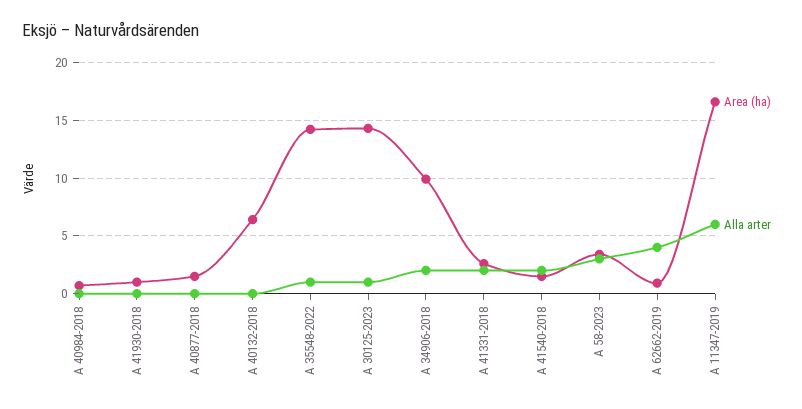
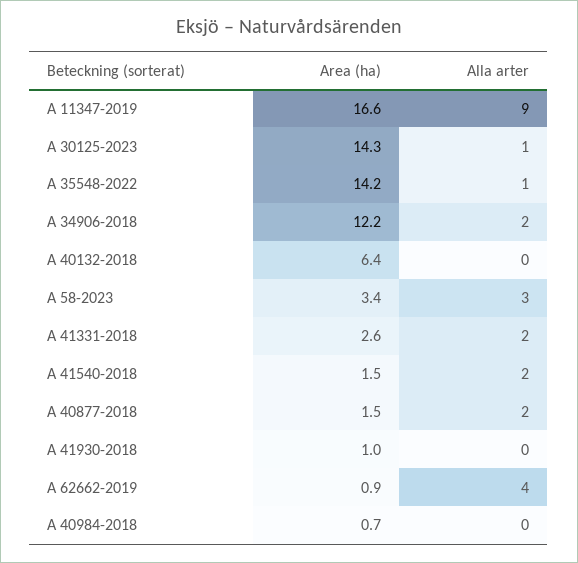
  {
    "Area (ha)": {
      "A 40984-2018": 0.7,
      "A 41930-2018": 1,
      "A 40877-2018": 1.5,
      "A 40132-2018": 6.4,
      "A 35548-2022": 14.2,
      "A 30125-2023": 14.3,
-     "A 34906-2018": 10,
+     "A 34906-2018": 12.2,
      "A 41331-2018": 2.6,
      "A 41540-2018": 1.5,
      "A 58-2023": 3.4,
      "A 62662-2019": 0.9,
      "A 11347-2019": 16.6
    },
    "Alla arter": {
      "A 40984-2018": 0,
      "A 41930-2018": 0,
-     "A 40877-2018": 0,
+     "A 40877-2018": 2,
      "A 40132-2018": 0,
      "A 35548-2022": 1,
      "A 30125-2023": 1,
      "A 34906-2018": 2,
      "A 41331-2018": 2,
      "A 41540-2018": 2,
      "A 58-2023": 3,
      "A 62662-2019": 4,
-     "A 11347-2019": 6
+     "A 11347-2019": 9
    }
  }

